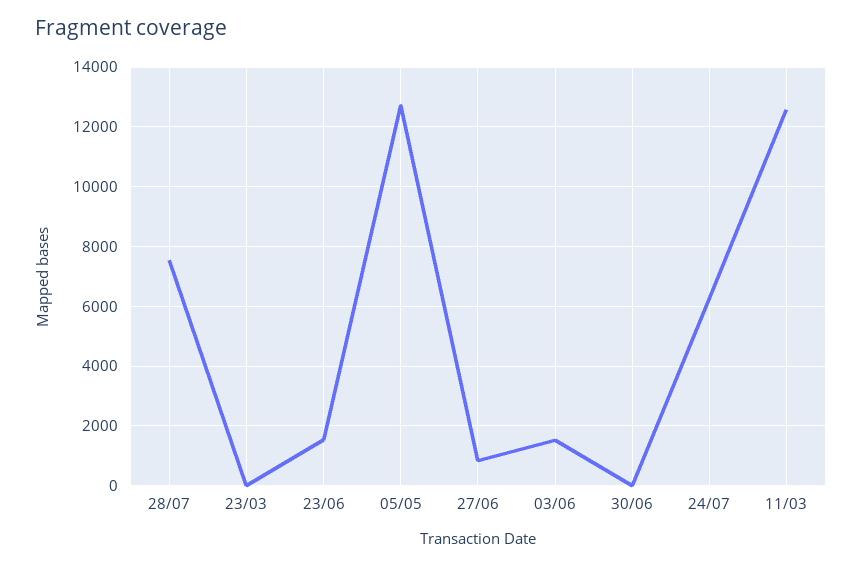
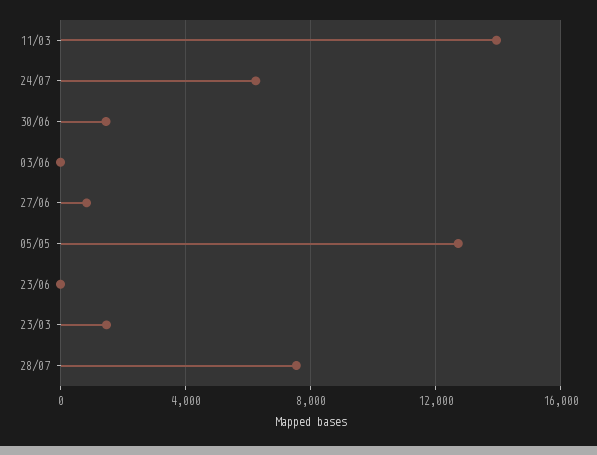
  {
    "28/07": 7500,
-   "23/03": 0,
+   "23/03": 1500,
-   "23/06": 1500,
+   "23/06": 0,
    "05/05": 12750,
    "27/06": 750,
-   "03/06": 1500,
+   "03/06": 0,
-   "30/06": 0,
+   "30/06": 1500,
    "24/07": 6250,
-   "11/03": 12500
+   "11/03": 14000
  }

